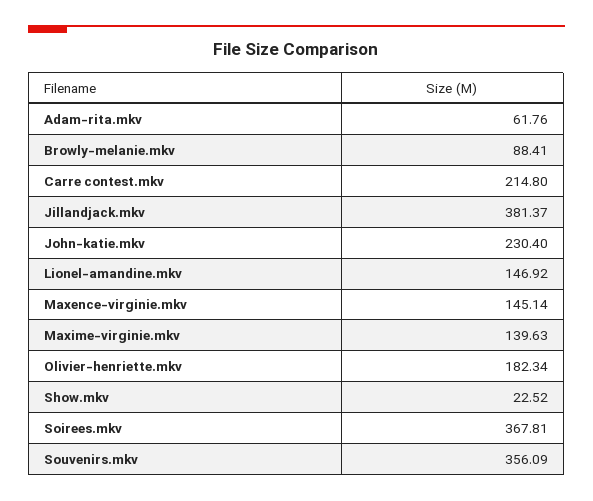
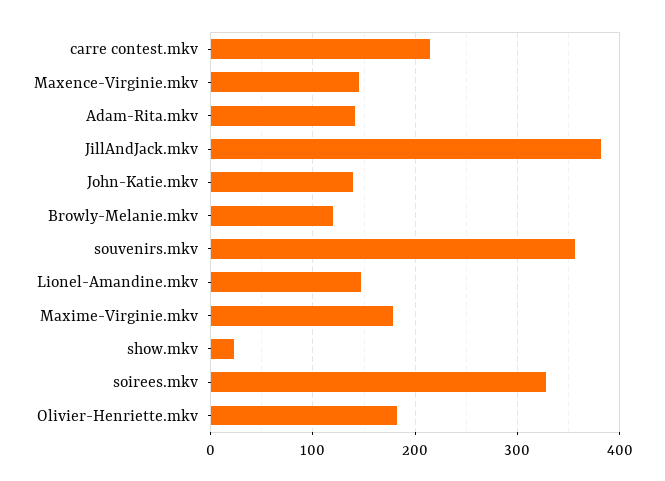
  {
-   "Adam-rita.mkv": 61.76,
+   "Adam-rita.mkv": 140,
-   "Browly-melanie.mkv": 88.41,
+   "Browly-melanie.mkv": 120,
    "Carre contest.mkv": 214.8,
    "Jillandjack.mkv": 381.37,
-   "John-katie.mkv": 230.4,
+   "John-katie.mkv": 140,
    "Lionel-amandine.mkv": 146.92,
    "Maxence-virginie.mkv": 145.14,
-   "Maxime-virginie.mkv": 139.63,
+   "Maxime-virginie.mkv": 180,
    "Olivier-henriette.mkv": 182.34,
    "Show.mkv": 22.52,
-   "Soirees.mkv": 367.81,
+   "Soirees.mkv": 330,
    "Souvenirs.mkv": 356.09
  }

